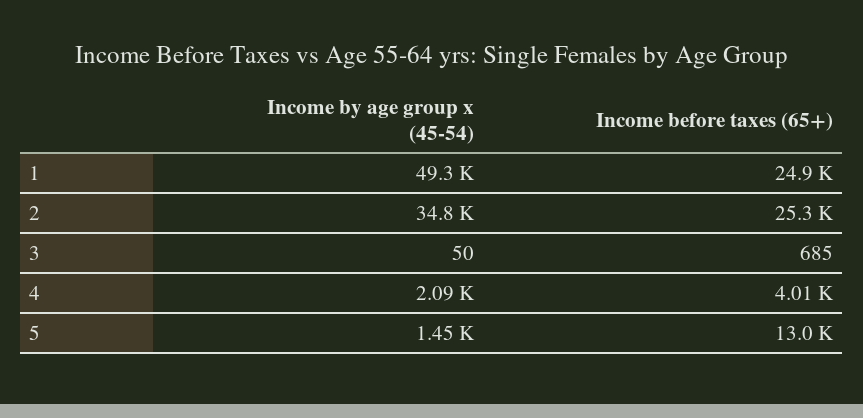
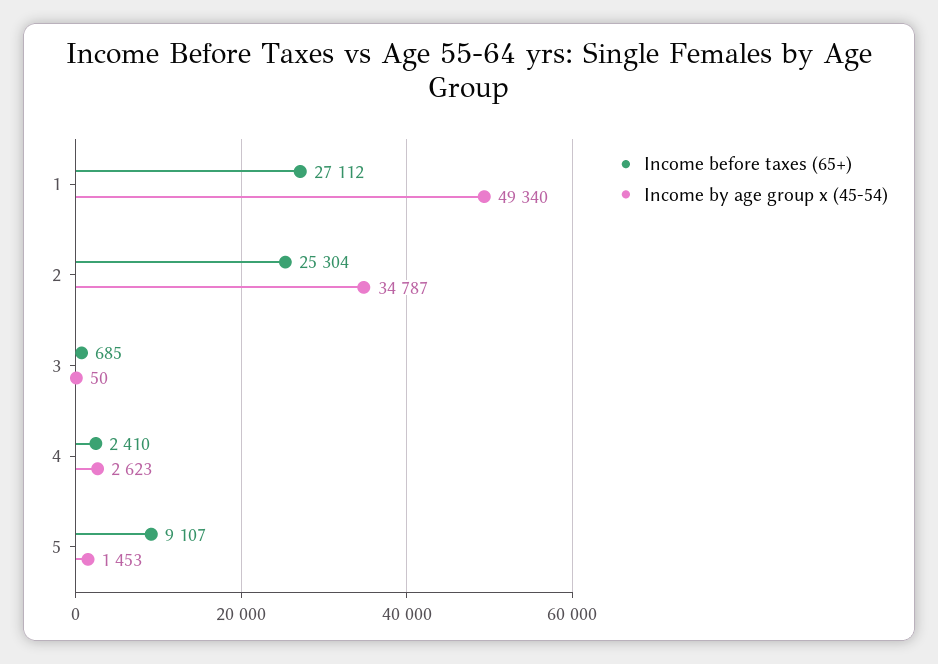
  {
    "Income by age group x (45-54)": {
      "1": 49340,
      "2": 34787,
      "3": 50,
-     "4": 2090,
+     "4": 2623,
      "5": 1453
    },
    "Income before taxes (65+)": {
-     "1": 24900,
+     "1": 27112,
      "2": 25304,
      "3": 685,
-     "4": 4010,
+     "4": 2410,
-     "5": 13000
+     "5": 9107
    }
  }

